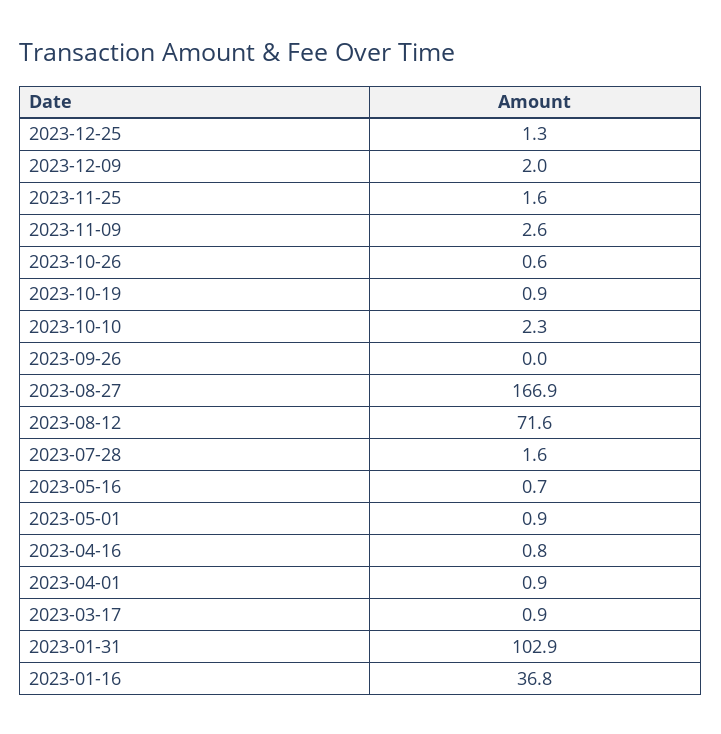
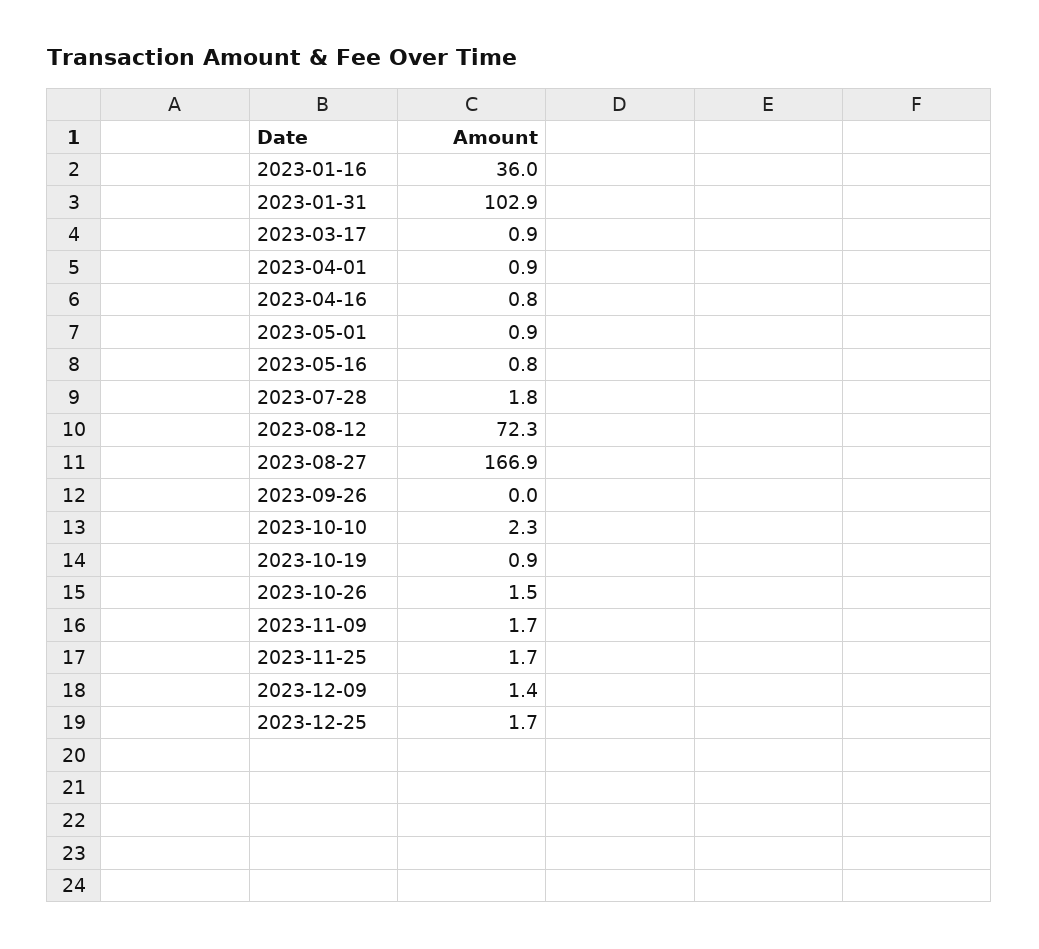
  {
-   "2023-12-25": 1.3,
+   "2023-12-25": 1.7,
-   "2023-12-09": 2,
+   "2023-12-09": 1.4,
-   "2023-11-25": 1.6,
+   "2023-11-25": 1.7,
-   "2023-11-09": 2.6,
+   "2023-11-09": 1.7,
-   "2023-10-26": 0.6,
+   "2023-10-26": 1.5,
    "2023-10-19": 0.9,
    "2023-10-10": 2.3,
    "2023-09-26": 0,
    "2023-08-27": 166.9,
-   "2023-08-12": 71.6,
+   "2023-08-12": 72.3,
-   "2023-07-28": 1.6,
+   "2023-07-28": 1.8,
-   "2023-05-16": 0.7,
+   "2023-05-16": 0.8,
    "2023-05-01": 0.9,
    "2023-04-16": 0.8,
    "2023-04-01": 0.9,
    "2023-03-17": 0.9,
    "2023-01-31": 102.9,
-   "2023-01-16": 36.8
+   "2023-01-16": 36
  }

